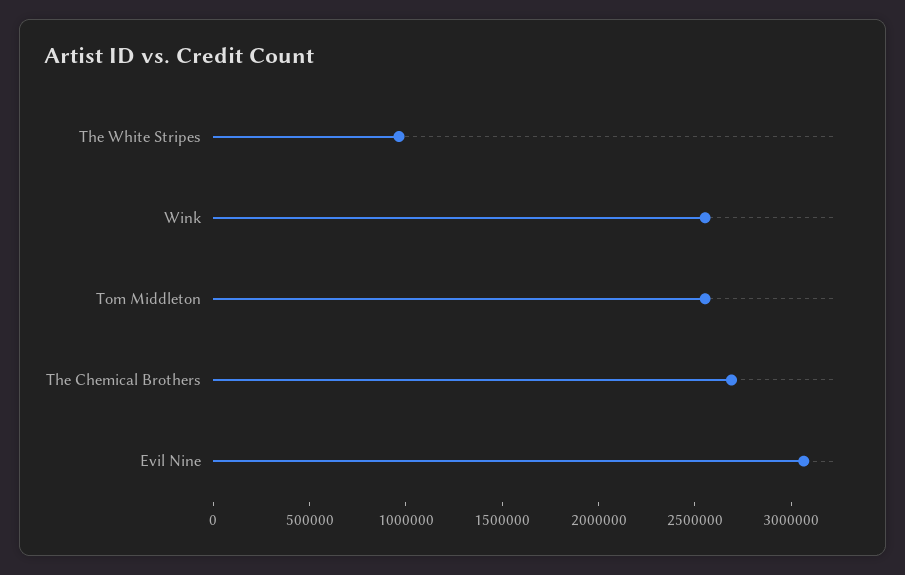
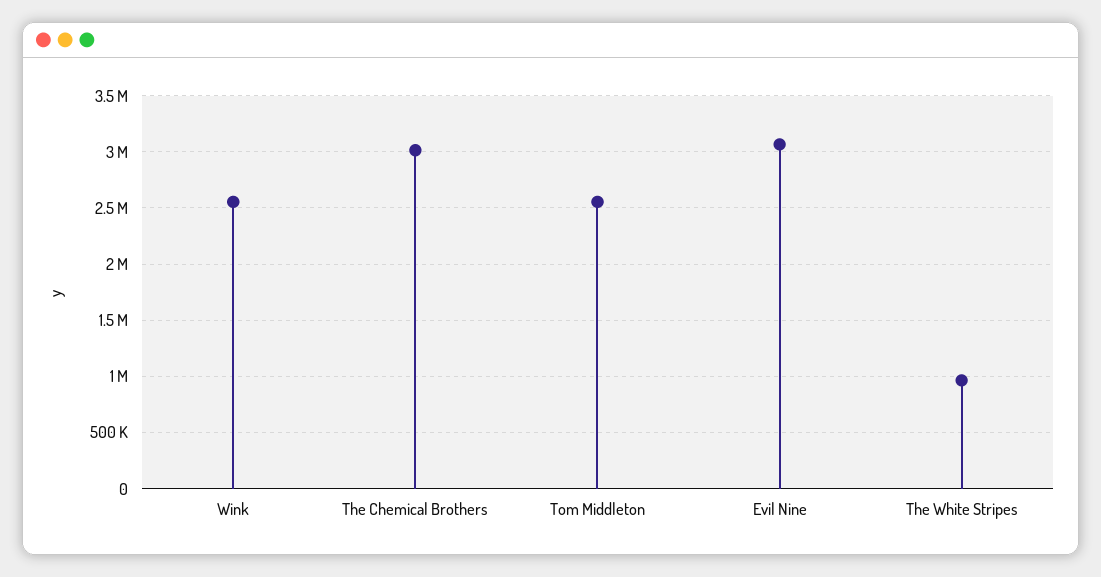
  {
    "The White Stripes": 1000000,
    "Wink": 2600000,
    "Tom Middleton": 2600000,
-   "The Chemical Brothers": 2700000,
+   "The Chemical Brothers": 3000000,
    "Evil Nine": 3100000
  }

